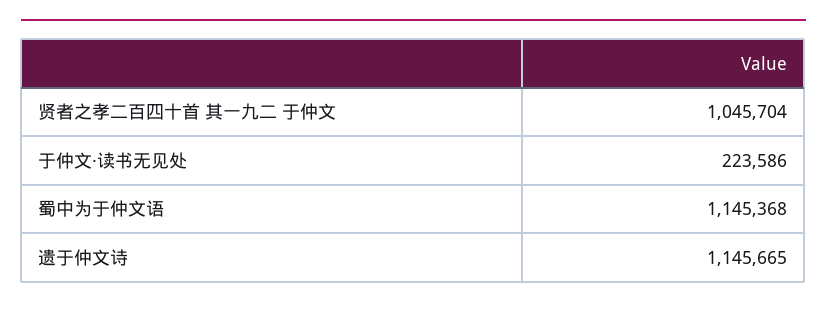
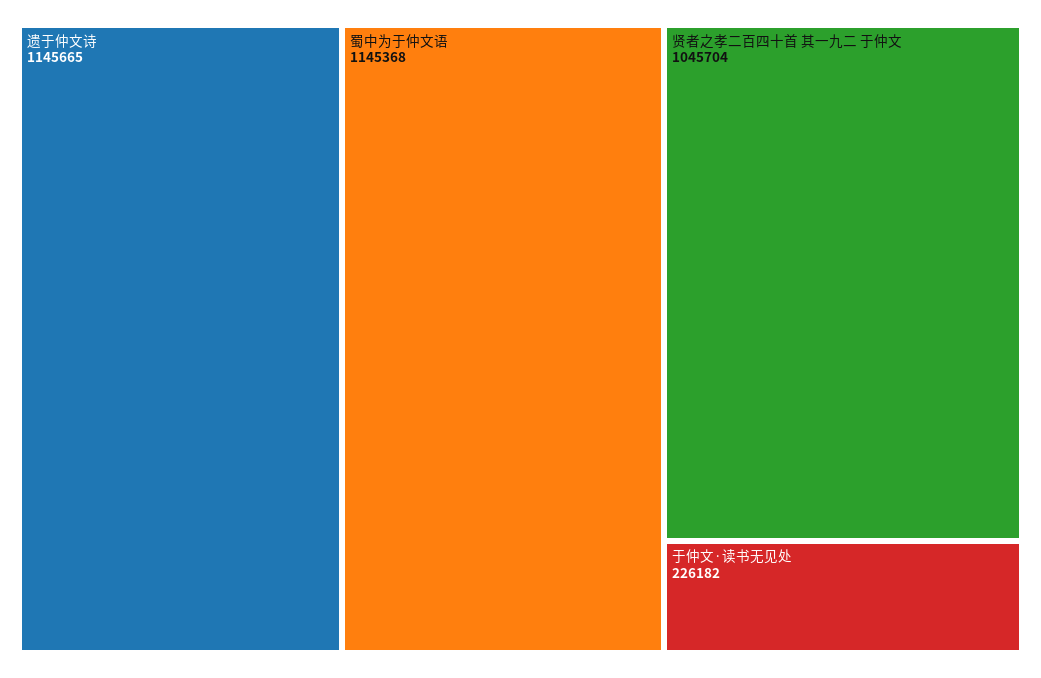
  {
    "贤者之孝二百四十首 其一九二 于仲文": 1045704,
-   "于仲文·读书无见处": 223586,
+   "于仲文·读书无见处": 226182,
    "蜀中为于仲文语": 1145368,
    "遗于仲文诗": 1145665
  }

